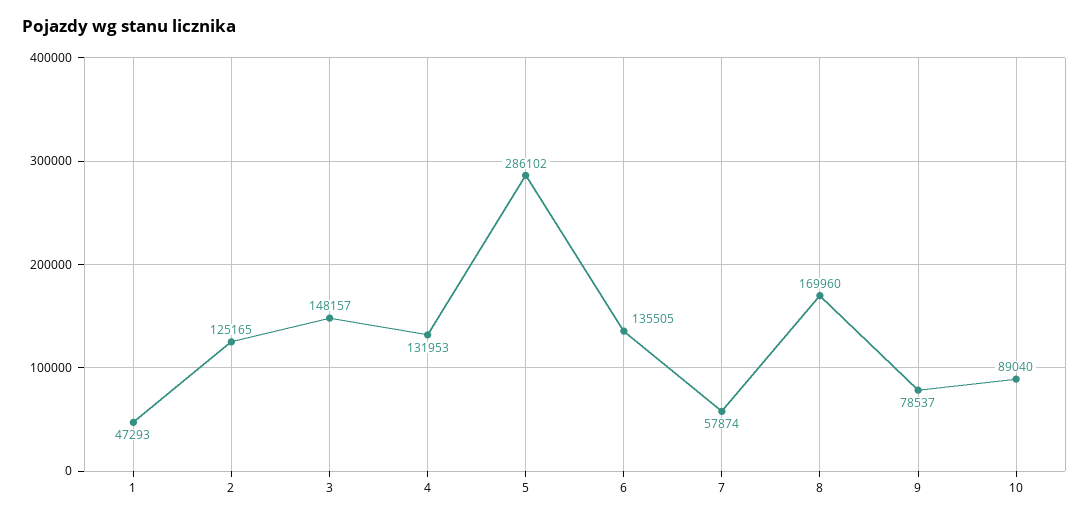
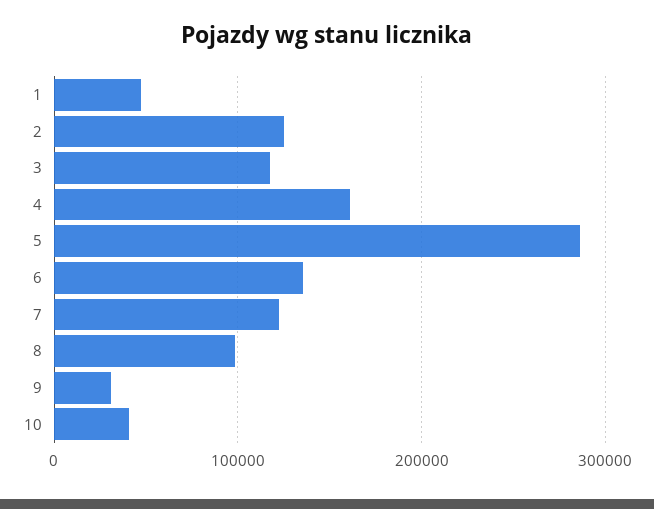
  {
    "1": 47293,
    "2": 125165,
-   "3": 148157,
+   "3": 120000,
-   "4": 131953,
+   "4": 160000,
    "5": 286102,
    "6": 135505,
-   "7": 57874,
+   "7": 120000,
-   "8": 169960,
+   "8": 100000,
-   "9": 78537,
+   "9": 30000,
-   "10": 89040
+   "10": 40000
  }

